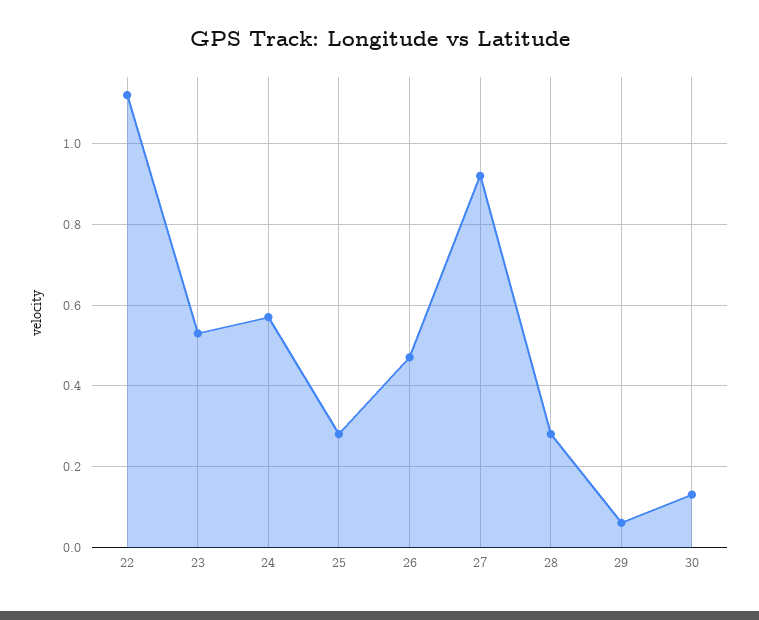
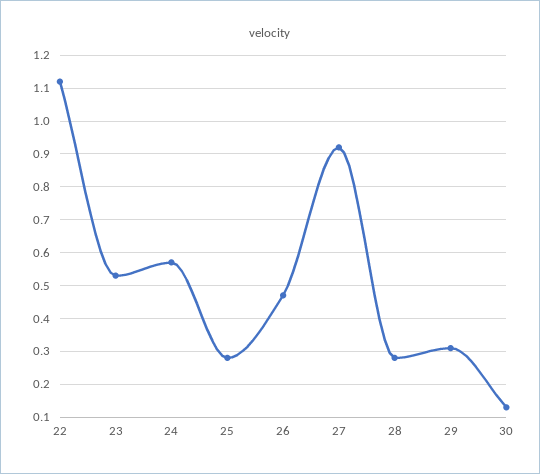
  {
    "22": 1.1,
    "23": 0.55,
    "24": 0.55,
    "25": 0.3,
    "26": 0.45,
    "27": 0.9,
    "28": 0.3,
-   "29": 0.05,
+   "29": 0.3,
    "30": 0.15
  }

